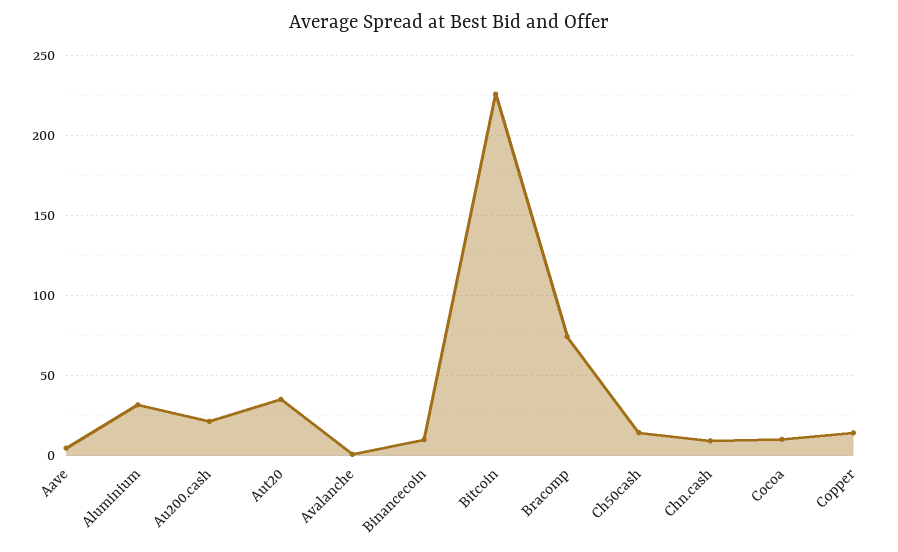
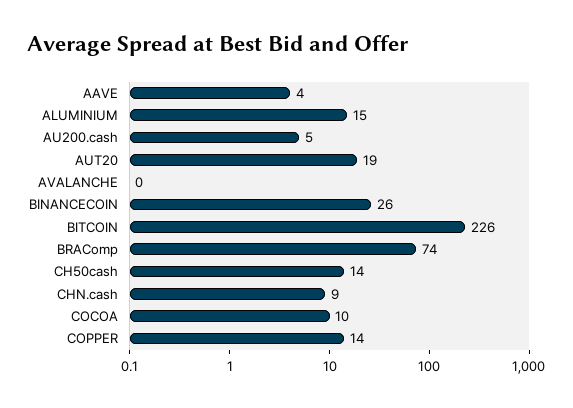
  {
    "Aave": 4,
-   "Aluminium": 30,
+   "Aluminium": 15,
-   "Au200.cash": 20,
+   "Au200.cash": 5,
-   "Aut20": 35,
+   "Aut20": 19,
    "Avalanche": 0,
-   "Binancecoin": 10,
+   "Binancecoin": 26,
    "Bitcoin": 226,
    "Bracomp": 74,
    "Ch50cash": 14,
    "Chn.cash": 9,
    "Cocoa": 10,
    "Copper": 14
  }

